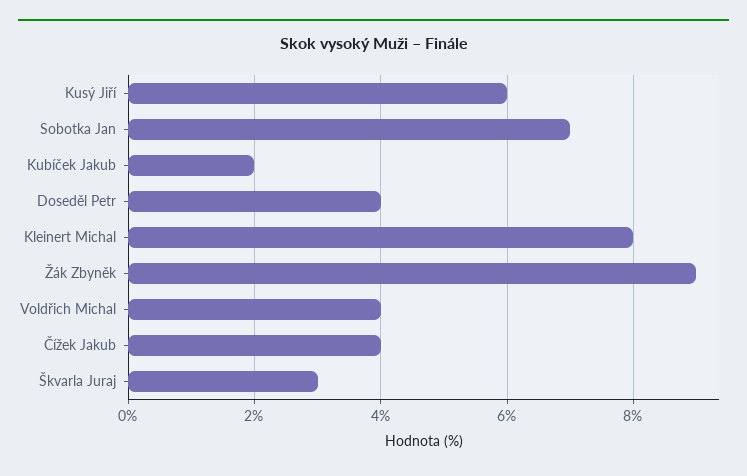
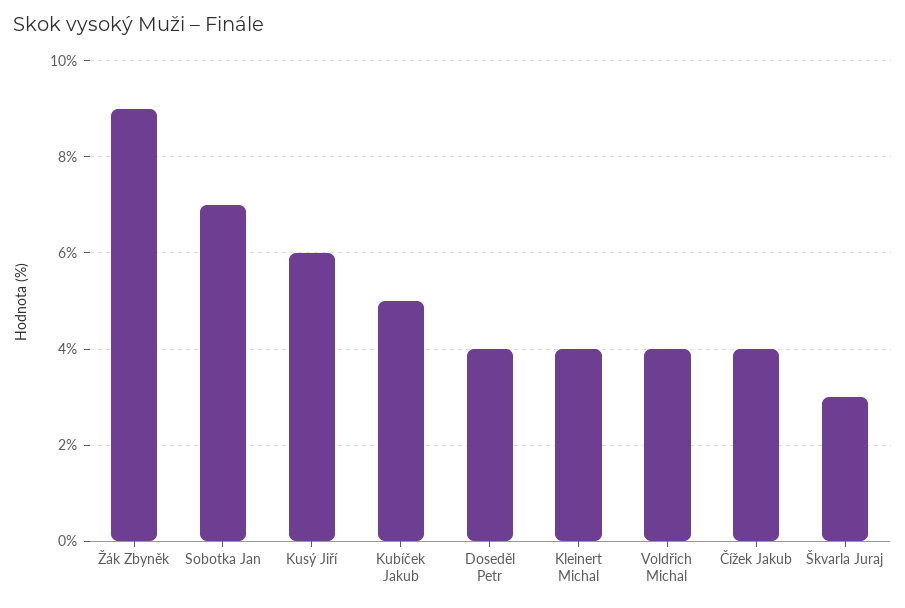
  {
    "Kusý Jiří": 6,
    "Sobotka Jan": 7,
-   "Kubíček Jakub": 2,
+   "Kubíček Jakub": 5,
    "Doseděl Petr": 4,
-   "Kleinert Michal": 8,
+   "Kleinert Michal": 4,
    "Žák Zbyněk": 9,
    "Voldřich Michal": 4,
    "Čížek Jakub": 4,
    "Škvarla Juraj": 3
  }

